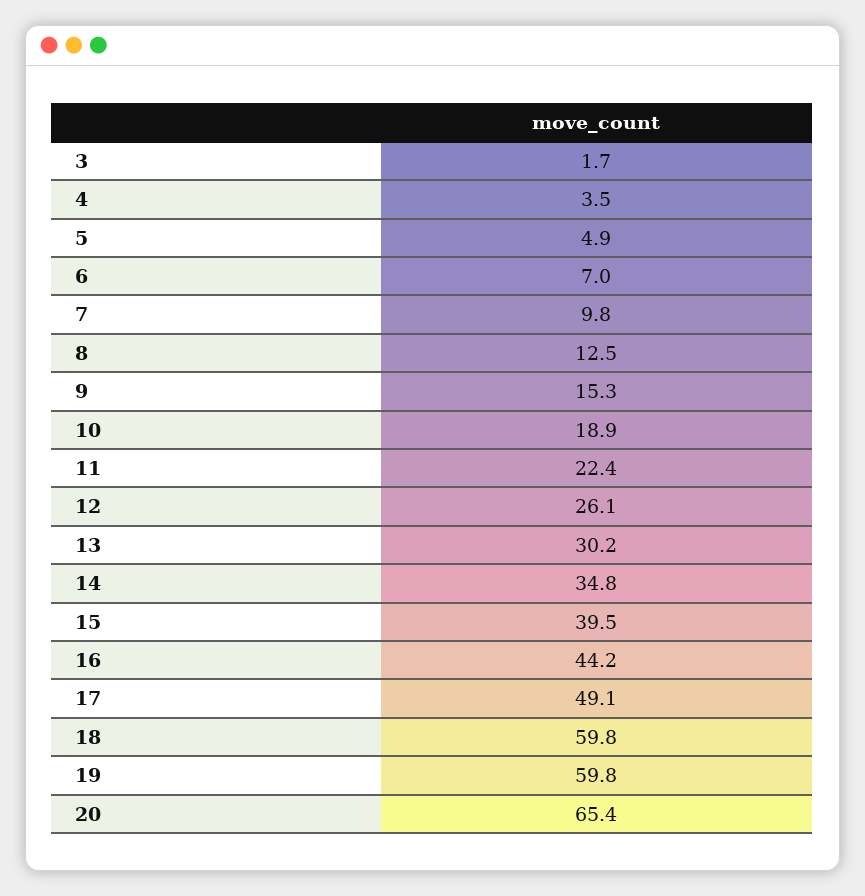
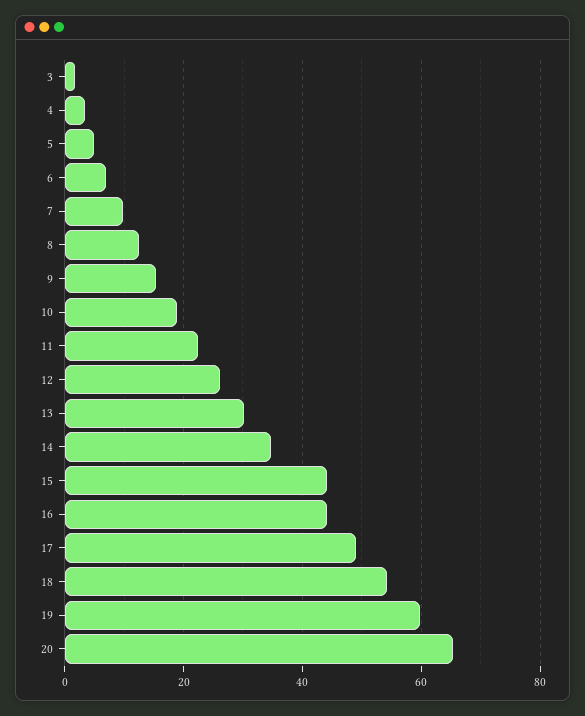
  {
    "3": 1.7,
    "4": 3.5,
    "5": 4.9,
    "6": 7,
    "7": 9.8,
    "8": 12.5,
    "9": 15.3,
    "10": 18.9,
    "11": 22.4,
    "12": 26.1,
    "13": 30.2,
    "14": 34.8,
-   "15": 39.5,
+   "15": 44,
    "16": 44.2,
    "17": 49.1,
-   "18": 59.8,
+   "18": 54,
    "19": 59.8,
    "20": 65.4
  }

